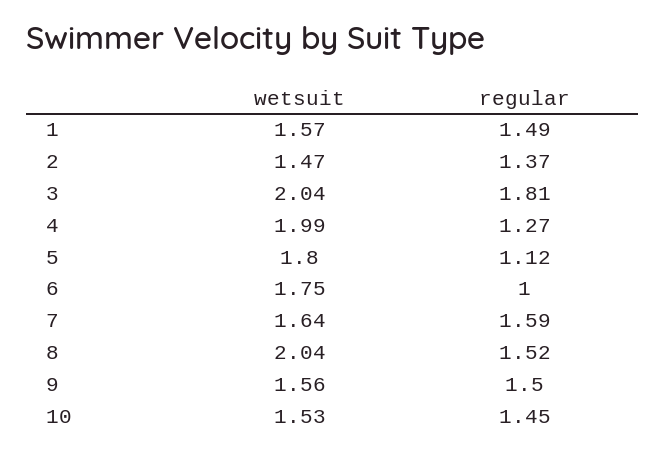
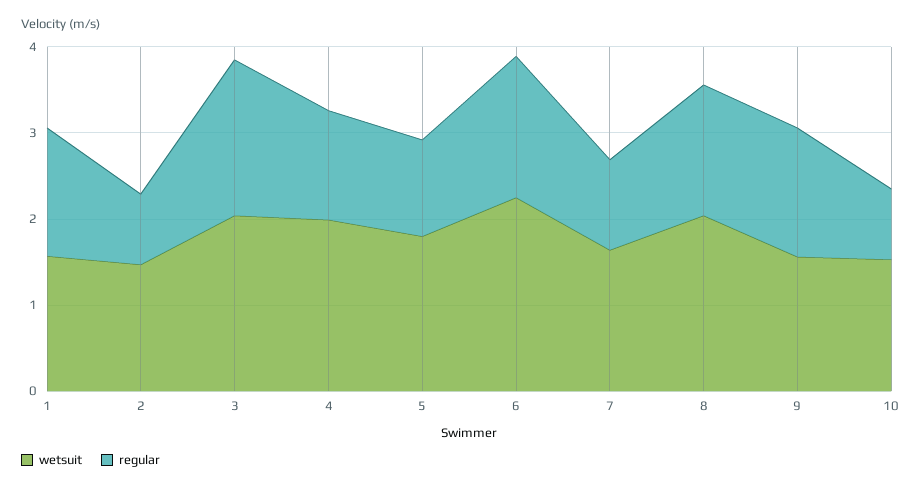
  {
    "wetsuit": {
      "1": 1.57,
      "2": 1.47,
      "3": 2.04,
      "4": 1.99,
      "5": 1.8,
-     "6": 1.75,
+     "6": 2.2,
      "7": 1.64,
      "8": 2.04,
      "9": 1.56,
      "10": 1.53
    },
    "regular": {
      "1": 1.49,
-     "2": 1.37,
+     "2": 0.8,
      "3": 1.81,
      "4": 1.27,
      "5": 1.12,
-     "6": 1,
+     "6": 1.6,
-     "7": 1.59,
+     "7": 1,
      "8": 1.52,
      "9": 1.5,
-     "10": 1.45
+     "10": 0.8
    }
  }

